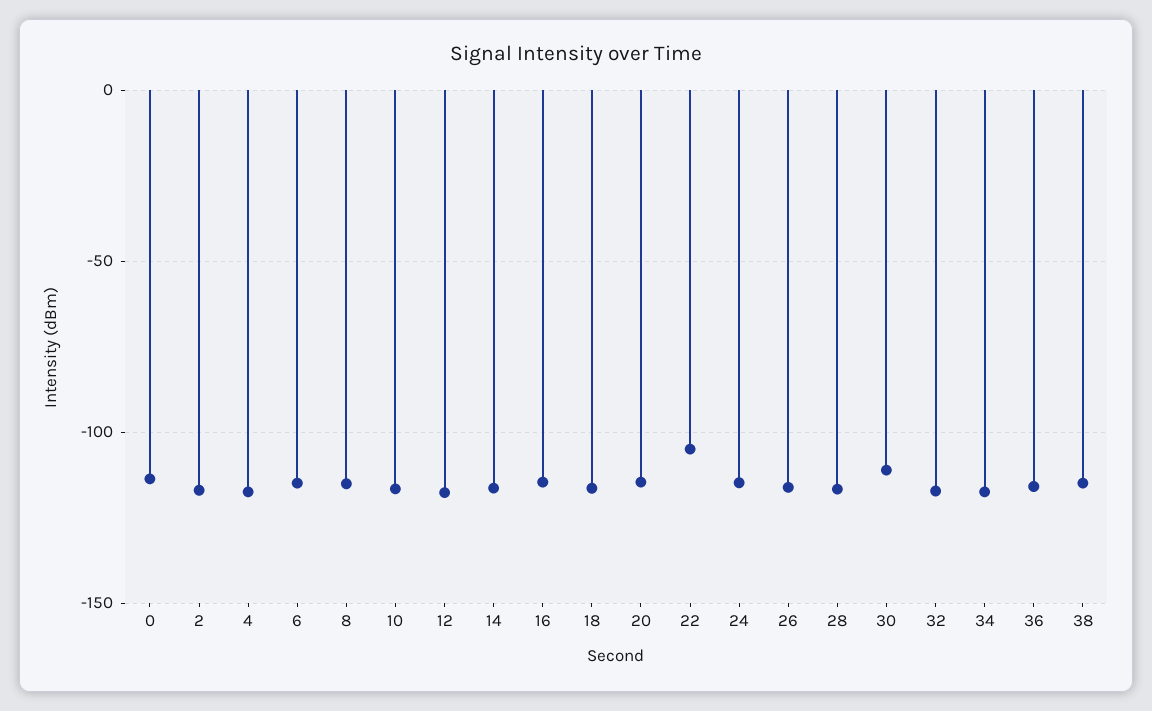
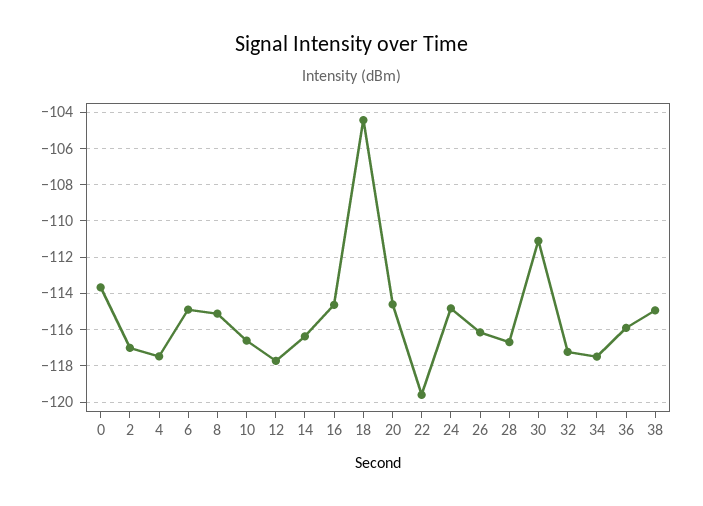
  {
    "0": -113.5,
    "2": -117,
    "4": -117.5,
    "6": -115,
    "8": -115,
    "10": -116.5,
    "12": -117.5,
    "14": -116.5,
    "16": -114.5,
-   "18": -115,
+   "18": -104.5,
    "20": -114.5,
-   "22": -105,
+   "22": -119.5,
    "24": -115,
    "26": -116,
    "28": -116.5,
    "30": -111,
    "32": -117,
    "34": -117.5,
    "36": -116,
    "38": -115
  }

